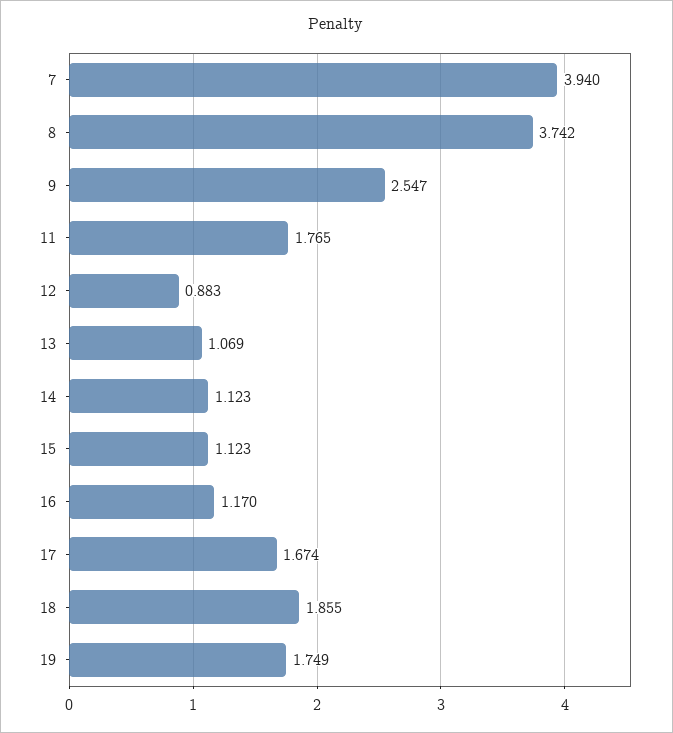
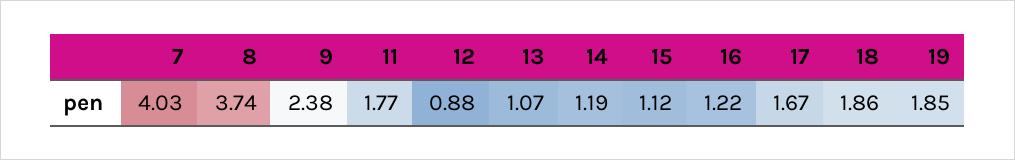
  {
-   "7": 3.94,
+   "7": 4.03,
    "8": 3.742,
-   "9": 2.547,
+   "9": 2.38,
    "11": 1.765,
    "12": 0.883,
    "13": 1.069,
-   "14": 1.123,
+   "14": 1.19,
    "15": 1.123,
-   "16": 1.17,
+   "16": 1.22,
    "17": 1.674,
    "18": 1.855,
-   "19": 1.749
+   "19": 1.85
  }

